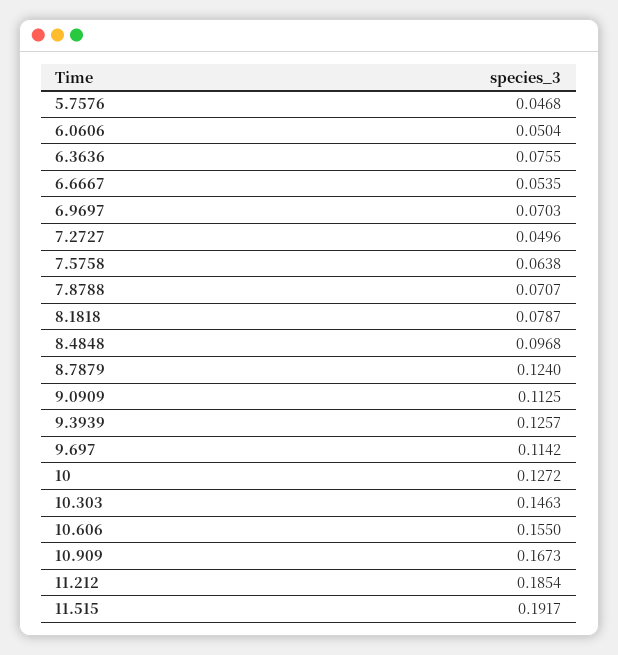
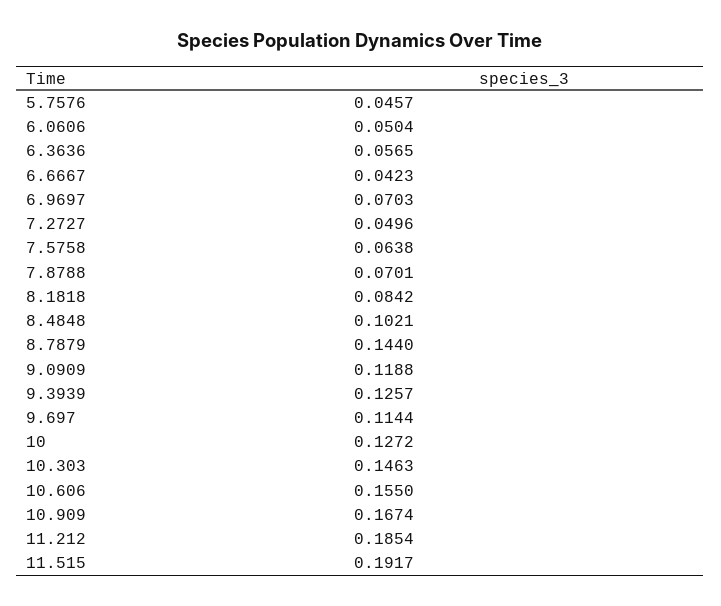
  {
-   "5.7576": 0.0468,
+   "5.7576": 0.0457,
    "6.0606": 0.0504,
-   "6.3636": 0.0755,
+   "6.3636": 0.0565,
-   "6.6667": 0.0535,
+   "6.6667": 0.0423,
    "6.9697": 0.0703,
    "7.2727": 0.0496,
    "7.5758": 0.0638,
-   "7.8788": 0.0707,
+   "7.8788": 0.0701,
-   "8.1818": 0.0787,
+   "8.1818": 0.0842,
-   "8.4848": 0.0968,
+   "8.4848": 0.1021,
-   "8.7879": 0.124,
+   "8.7879": 0.144,
-   "9.0909": 0.1125,
+   "9.0909": 0.1188,
    "9.3939": 0.1257,
-   "9.697": 0.1142,
+   "9.697": 0.1144,
    "10": 0.1272,
    "10.303": 0.1463,
    "10.606": 0.155,
-   "10.909": 0.1673,
+   "10.909": 0.1674,
    "11.212": 0.1854,
    "11.515": 0.1917
  }

